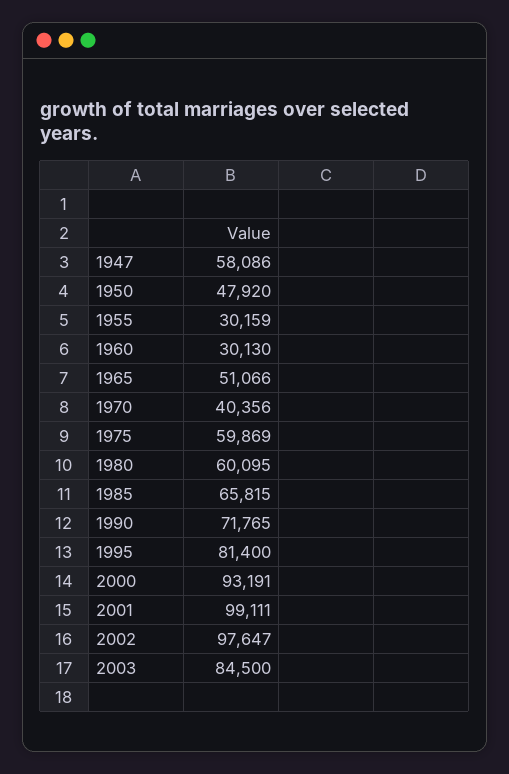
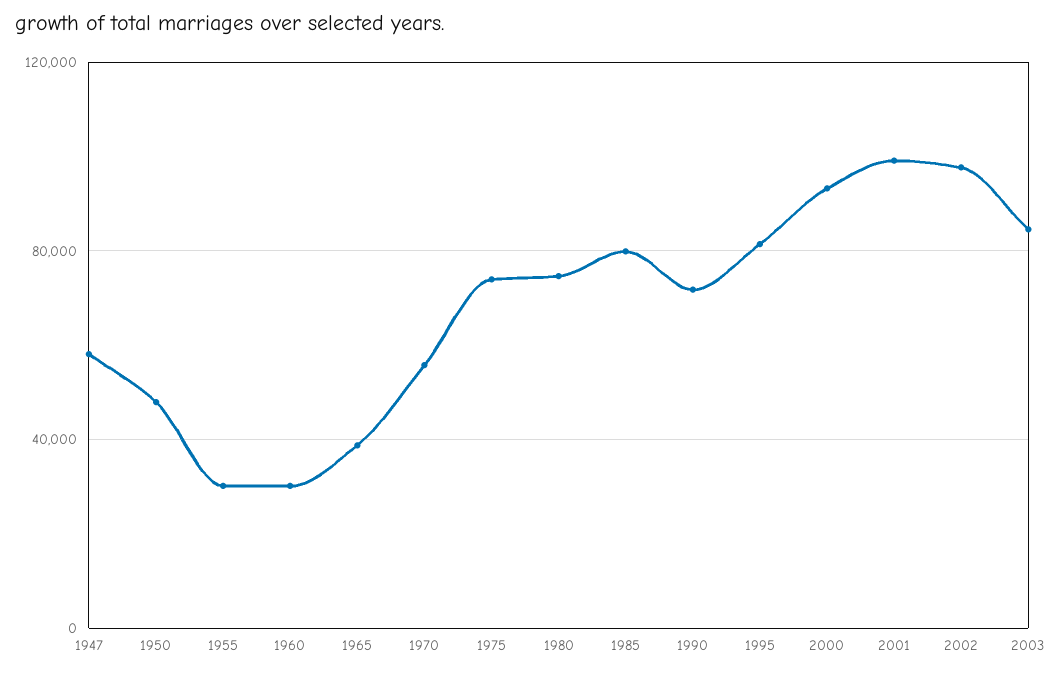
  {
    "1947": 58086,
    "1950": 47920,
    "1955": 30159,
    "1960": 30130,
-   "1965": 51066,
+   "1965": 40000,
-   "1970": 40356,
+   "1970": 55000,
-   "1975": 59869,
+   "1975": 75000,
-   "1980": 60095,
+   "1980": 75000,
-   "1985": 65815,
+   "1985": 80000,
    "1990": 71765,
    "1995": 81400,
    "2000": 93191,
    "2001": 99111,
    "2002": 97647,
    "2003": 84500
  }

